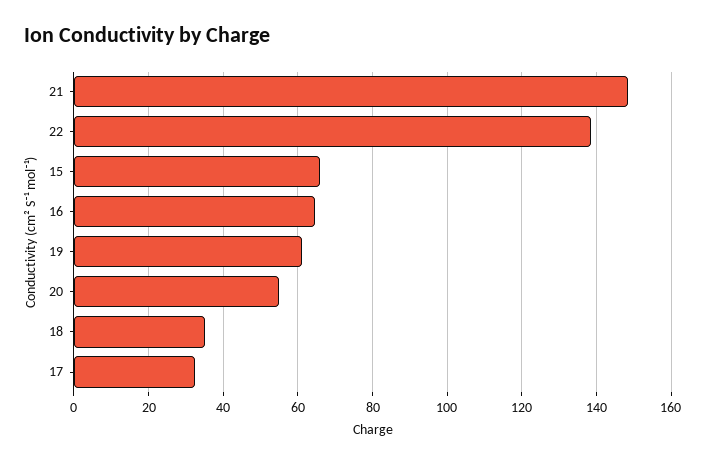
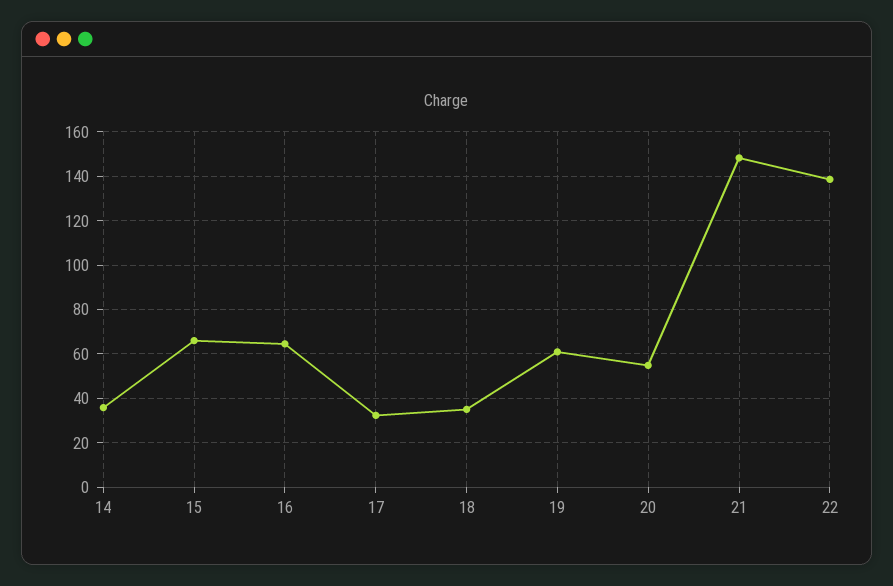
  {
    "21": 148,
    "22": 138,
    "15": 66,
    "16": 64,
    "19": 62,
    "20": 54,
    "18": 36,
-   "17": 32
+   "17": 32,
+   "14": 35
  }

